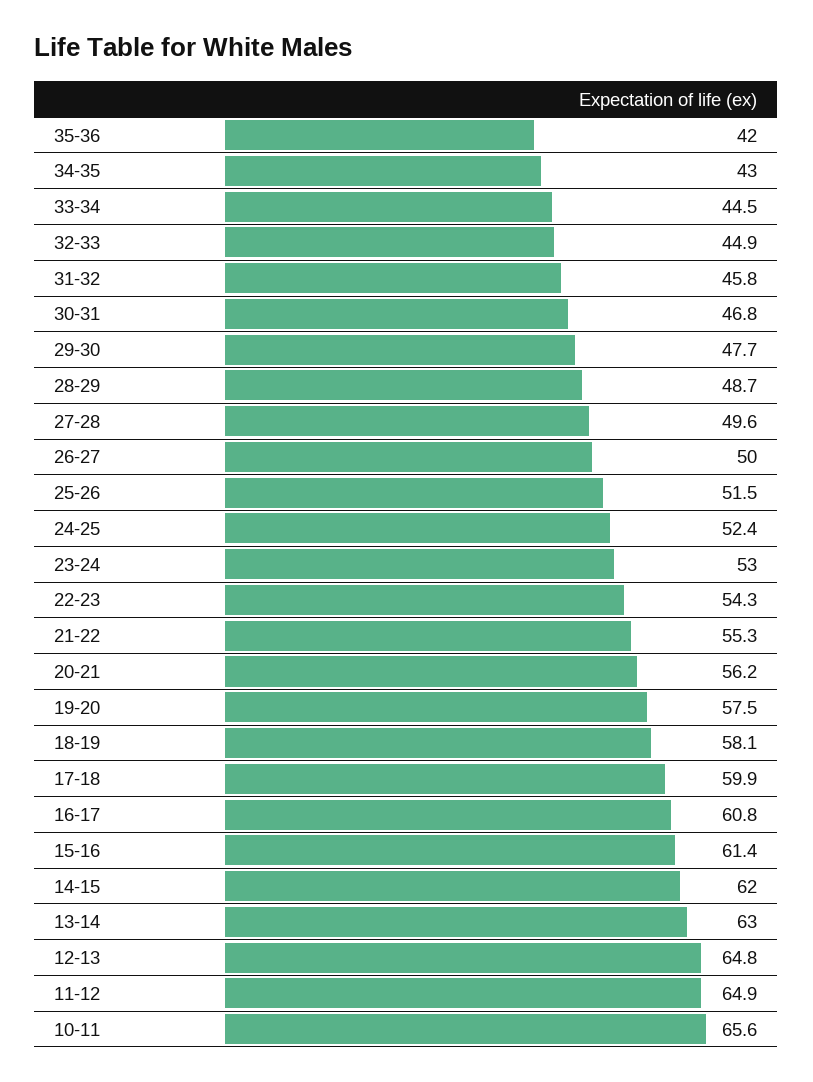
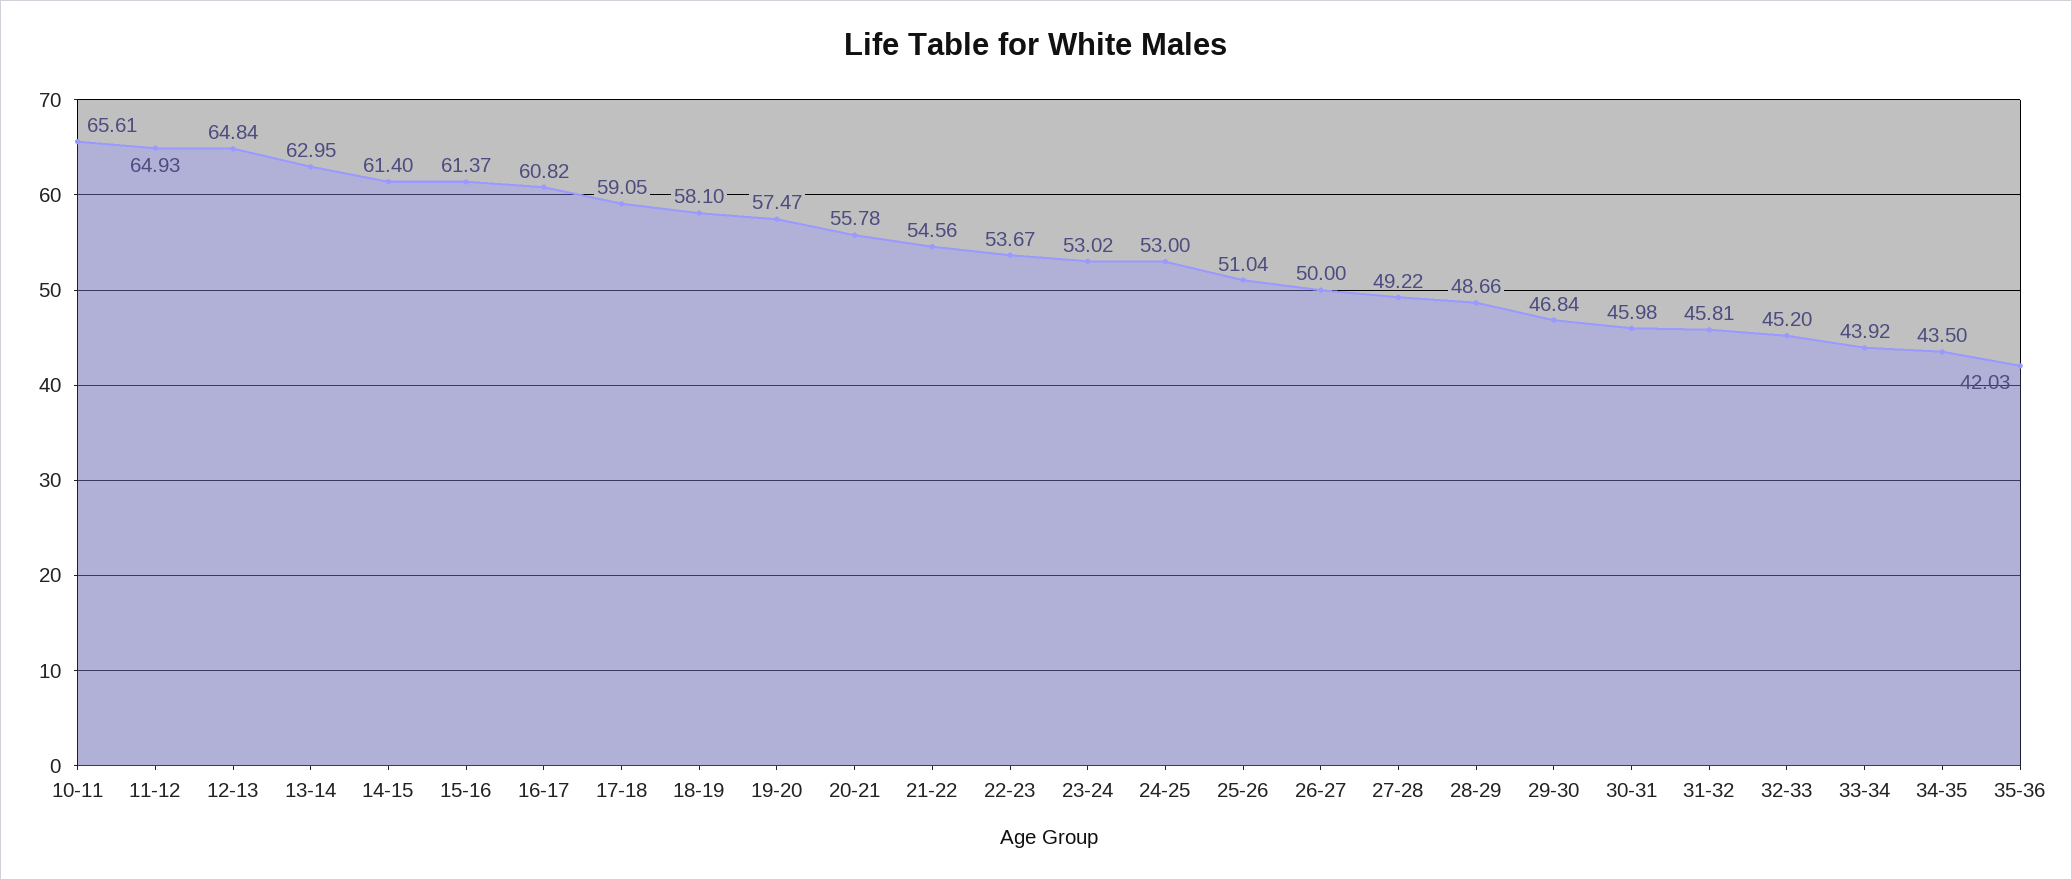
  {
    "35-36": 42.03,
-   "34-35": 43,
+   "34-35": 43.5,
-   "33-34": 44.5,
+   "33-34": 43.92,
-   "32-33": 44.9,
+   "32-33": 45.2,
    "31-32": 45.81,
-   "30-31": 46.8,
+   "30-31": 45.98,
-   "29-30": 47.7,
+   "29-30": 46.84,
    "28-29": 48.66,
-   "27-28": 49.6,
+   "27-28": 49.22,
    "26-27": 50,
-   "25-26": 51.5,
+   "25-26": 51.04,
-   "24-25": 52.4,
+   "24-25": 53,
    "23-24": 53.02,
-   "22-23": 54.3,
+   "22-23": 53.67,
-   "21-22": 55.3,
+   "21-22": 54.56,
-   "20-21": 56.2,
+   "20-21": 55.78,
    "19-20": 57.47,
    "18-19": 58.1,
-   "17-18": 59.9,
+   "17-18": 59.05,
    "16-17": 60.82,
    "15-16": 61.37,
-   "14-15": 62,
+   "14-15": 61.4,
    "13-14": 62.95,
    "12-13": 64.84,
    "11-12": 64.93,
    "10-11": 65.61
  }

